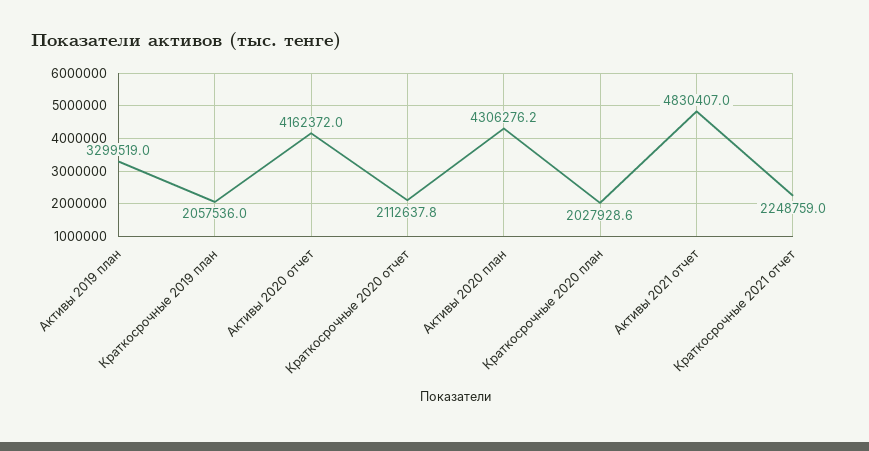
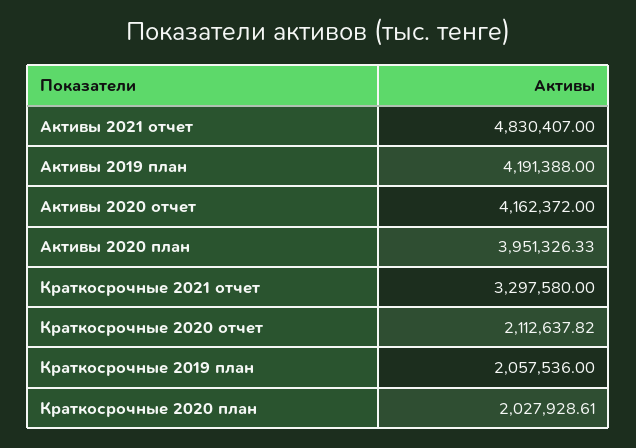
  {
-   "Активы 2019 план": 3299519,
+   "Активы 2019 план": 4191388,
    "Краткосрочные 2019 план": 2057536,
    "Активы 2020 отчет": 4162372,
    "Краткосрочные 2020 отчет": 2112637.82,
-   "Активы 2020 план": 4306276.2,
+   "Активы 2020 план": 3951326.33,
    "Краткосрочные 2020 план": 2027928.61,
    "Активы 2021 отчет": 4830407,
-   "Краткосрочные 2021 отчет": 2248759
+   "Краткосрочные 2021 отчет": 3297580
  }

